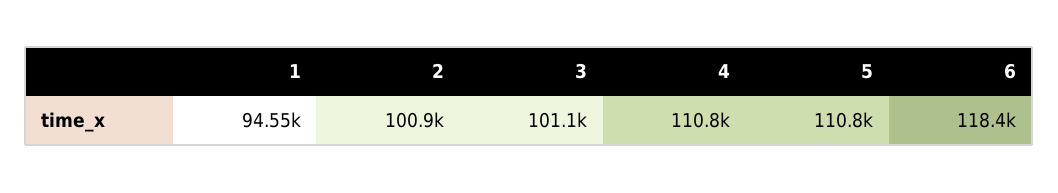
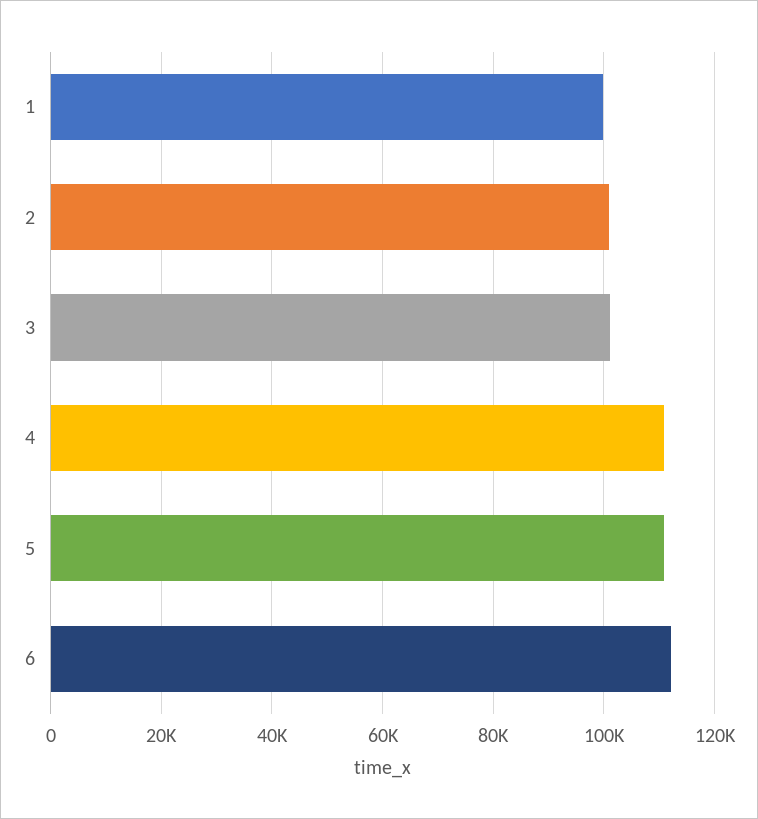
  {
-   "1": 94550,
+   "1": 100000,
    "2": 100900,
    "3": 101100,
    "4": 110800,
    "5": 110800,
-   "6": 118400
+   "6": 112000
  }

